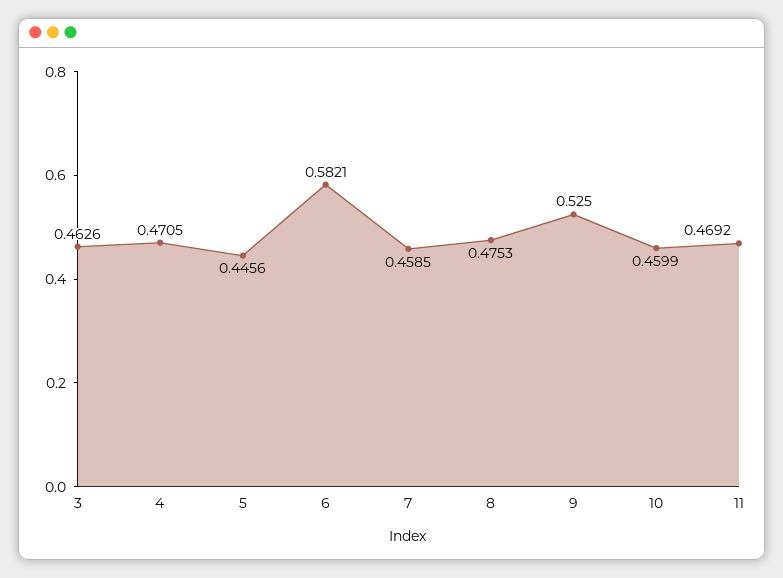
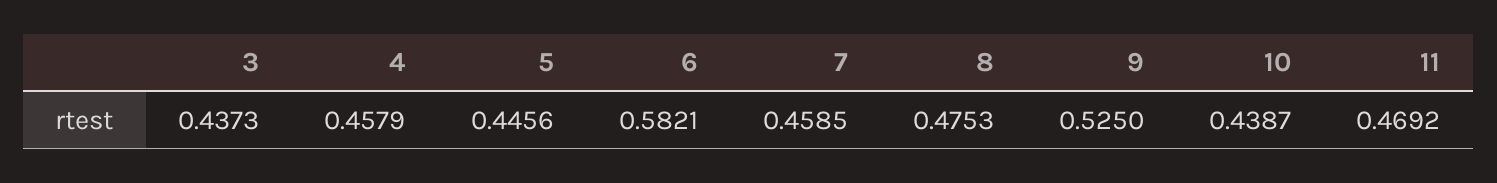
  {
-   "3": 0.4626,
+   "3": 0.4373,
-   "4": 0.4705,
+   "4": 0.4579,
    "5": 0.4456,
    "6": 0.5821,
    "7": 0.4585,
    "8": 0.4753,
    "9": 0.525,
-   "10": 0.4599,
+   "10": 0.4387,
    "11": 0.4692
  }

